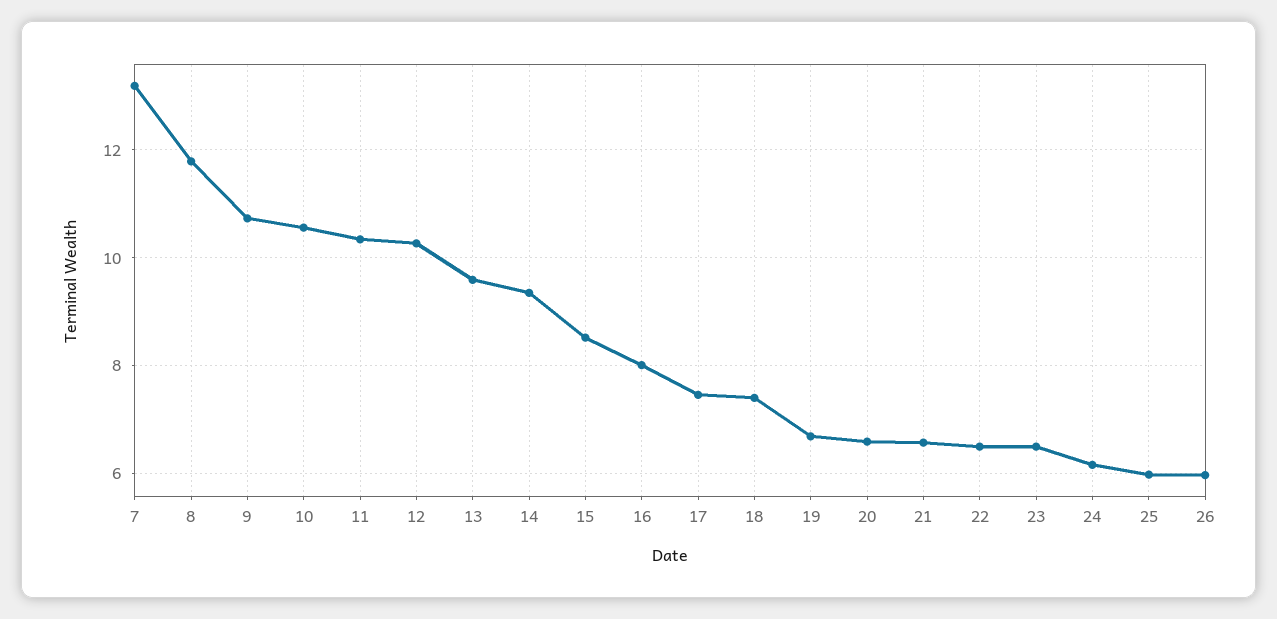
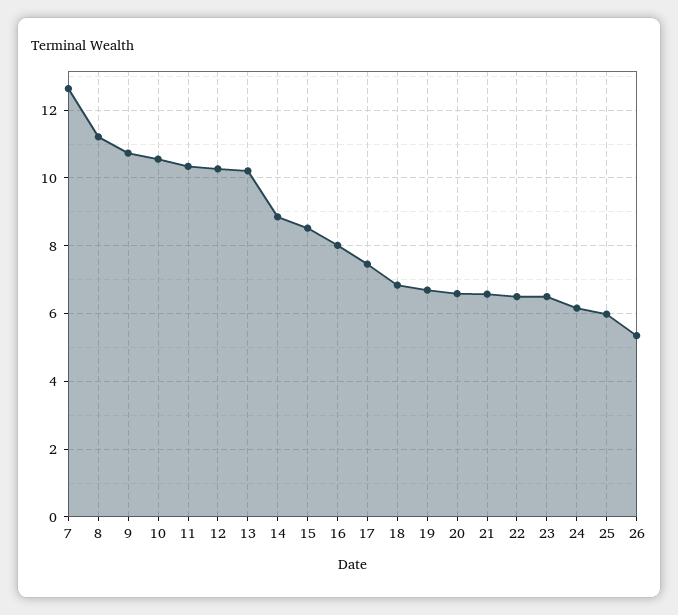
  {
-   "7": 13.2,
+   "7": 12.6,
-   "8": 11.8,
+   "8": 11.2,
    "9": 10.8,
    "10": 10.6,
    "11": 10.4,
    "12": 10.2,
-   "13": 9.6,
+   "13": 10.2,
-   "14": 9.4,
+   "14": 8.8,
    "15": 8.6,
    "16": 8,
    "17": 7.4,
-   "18": 7.4,
+   "18": 6.8,
    "19": 6.6,
    "20": 6.6,
    "21": 6.6,
    "22": 6.6,
    "23": 6.6,
    "24": 6.2,
    "25": 6,
-   "26": 6
+   "26": 5.4
  }

